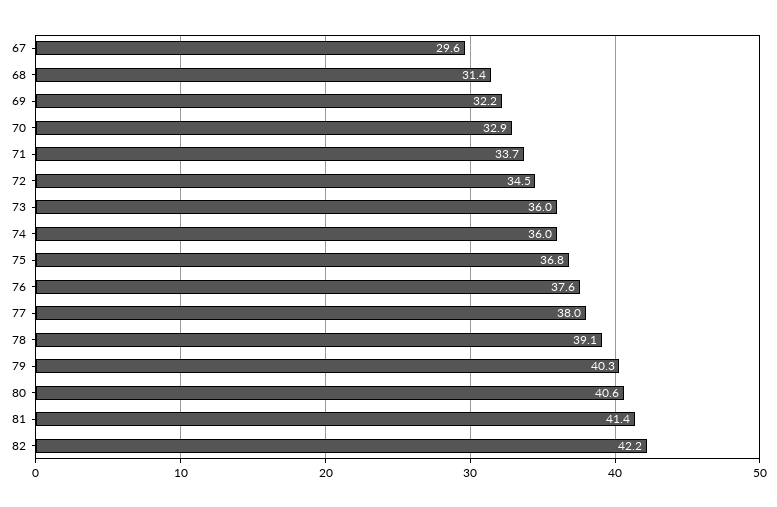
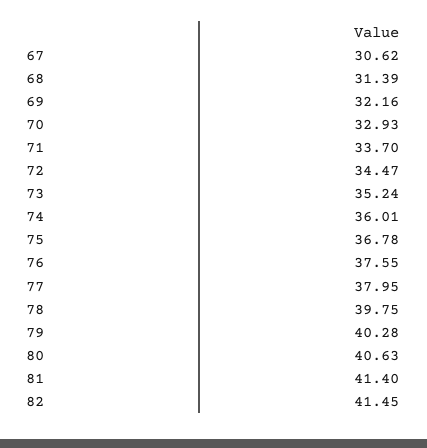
  {
-   "67": 29.6,
+   "67": 30.62,
    "68": 31.39,
    "69": 32.16,
    "70": 32.93,
    "71": 33.7,
    "72": 34.47,
-   "73": 36,
+   "73": 35.24,
    "74": 36.01,
    "75": 36.78,
    "76": 37.55,
    "77": 37.95,
-   "78": 39.1,
+   "78": 39.75,
    "79": 40.28,
    "80": 40.63,
    "81": 41.4,
-   "82": 42.2
+   "82": 41.45
  }

